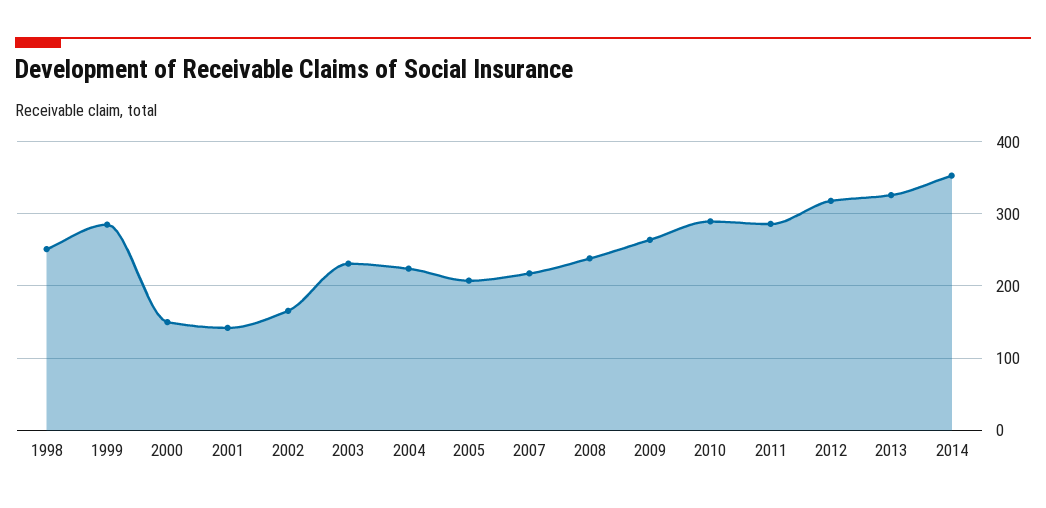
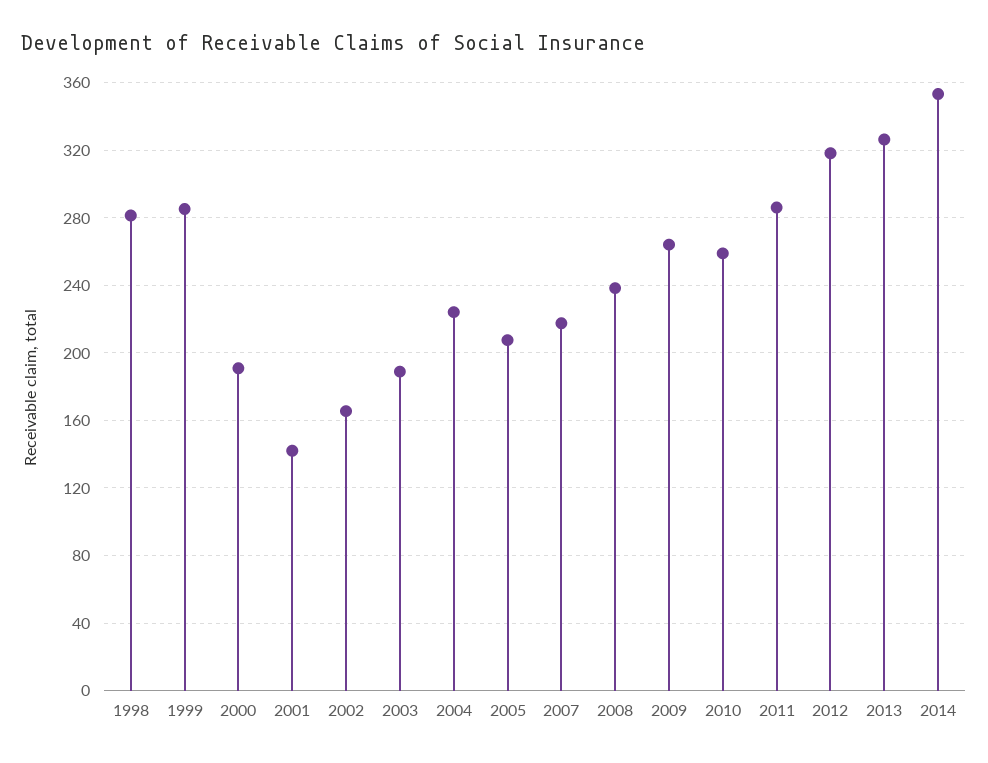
  {
-   "1998": 250,
+   "1998": 280,
    "1999": 285,
-   "2000": 150,
+   "2000": 190,
    "2001": 140,
    "2002": 165,
-   "2003": 230,
+   "2003": 190,
    "2004": 225,
    "2005": 210,
    "2007": 220,
    "2008": 240,
    "2009": 265,
-   "2010": 290,
+   "2010": 260,
    "2011": 285,
    "2012": 320,
    "2013": 325,
    "2014": 355
  }

